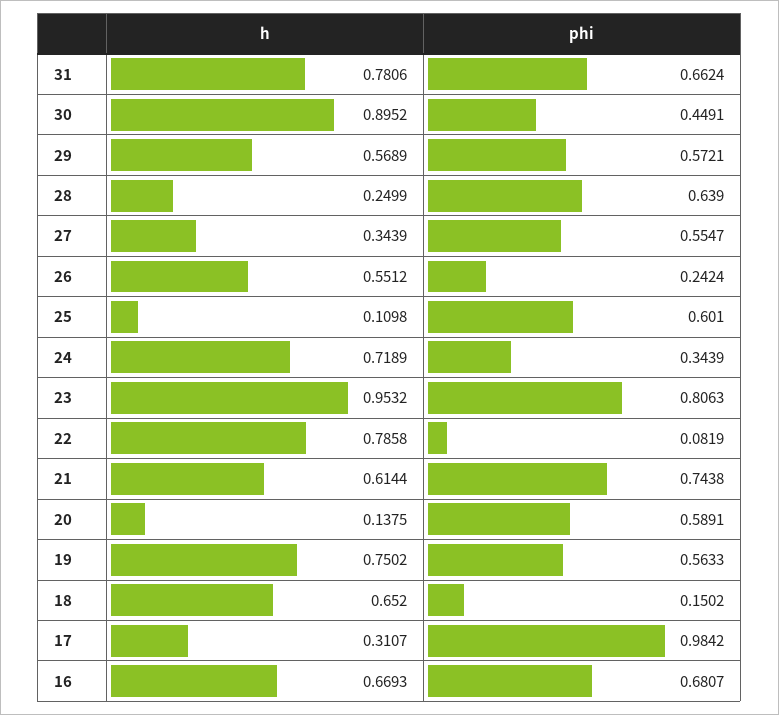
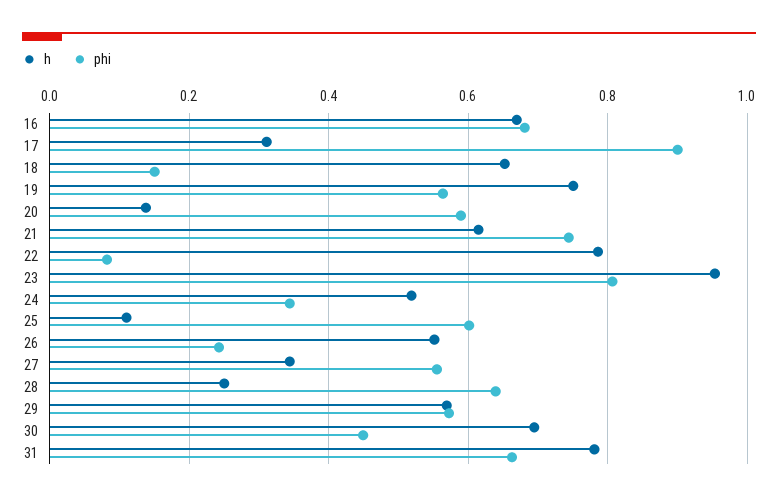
  {
    "h": {
      "31": 0.7806,
-     "30": 0.8952,
+     "30": 0.7,
      "29": 0.5689,
      "28": 0.2499,
      "27": 0.3439,
      "26": 0.5512,
      "25": 0.1098,
-     "24": 0.7189,
+     "24": 0.52,
      "23": 0.9532,
      "22": 0.7858,
      "21": 0.6144,
      "20": 0.1375,
      "19": 0.7502,
      "18": 0.652,
      "17": 0.3107,
      "16": 0.6693
    },
    "phi": {
      "31": 0.6624,
      "30": 0.4491,
      "29": 0.5721,
      "28": 0.639,
      "27": 0.5547,
      "26": 0.2424,
      "25": 0.601,
      "24": 0.3439,
      "23": 0.8063,
      "22": 0.0819,
      "21": 0.7438,
      "20": 0.5891,
      "19": 0.5633,
      "18": 0.1502,
-     "17": 0.9842,
+     "17": 0.9,
      "16": 0.6807
    }
  }

